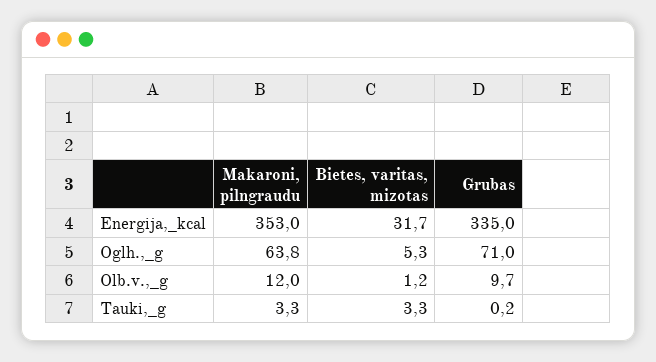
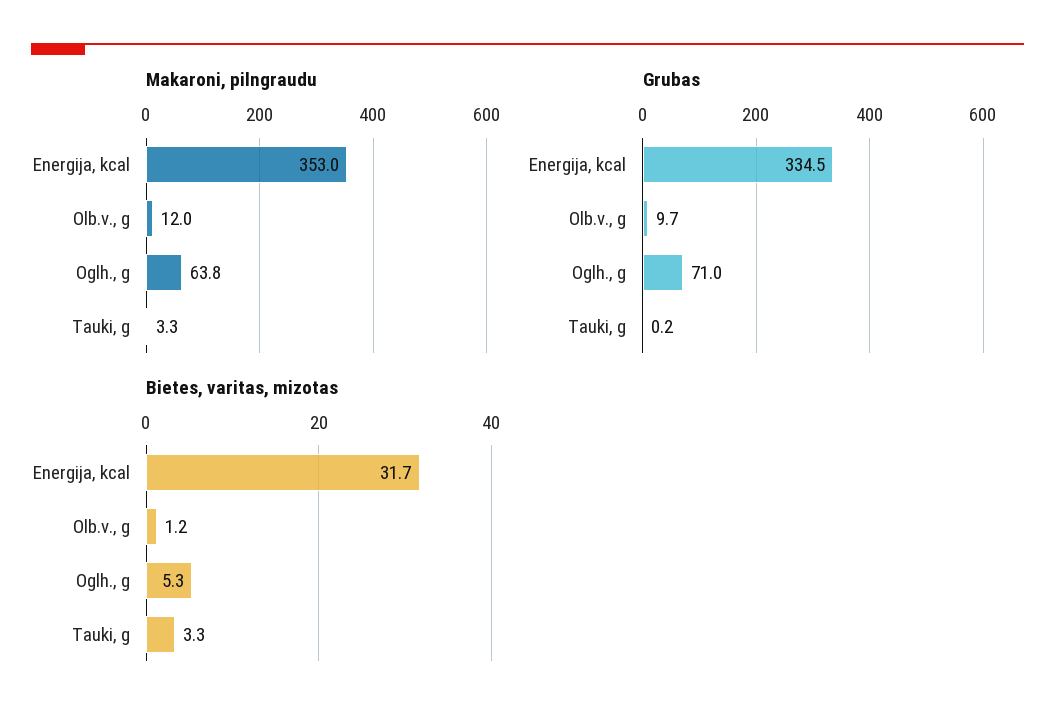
  {
    "Makaroni, pilngraudu": {
      "Energija,_kcal": 353,
      "Oglh.,_g": 63.8,
      "Olb.v.,_g": 12,
      "Tauki,_g": 3.3
    },
    "Bietes, varitas, mizotas": {
      "Energija,_kcal": 31.7,
      "Oglh.,_g": 5.3,
      "Olb.v.,_g": 1.2,
      "Tauki,_g": 3.3
    },
    "Grubas": {
-     "Energija,_kcal": 335,
+     "Energija,_kcal": 334.5,
      "Oglh.,_g": 71,
      "Olb.v.,_g": 9.7,
      "Tauki,_g": 0.2
    }
  }

